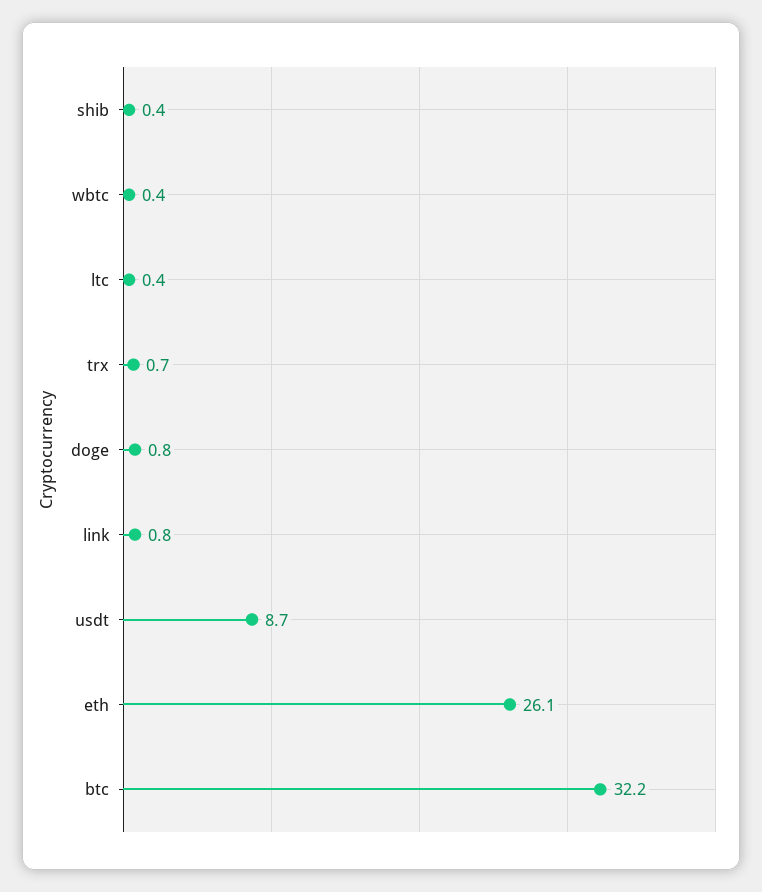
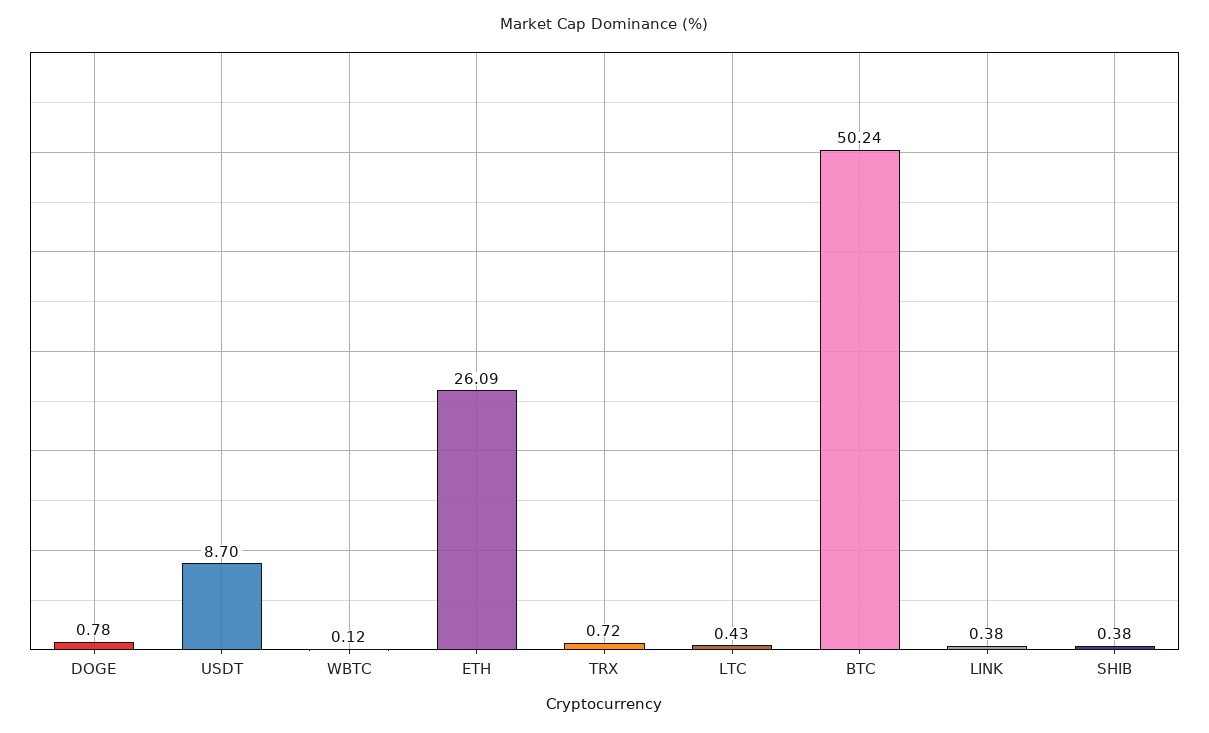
  {
    "shib": 0.38,
-   "wbtc": 0.4,
+   "wbtc": 0.12,
    "ltc": 0.43,
    "trx": 0.72,
    "doge": 0.78,
-   "link": 0.8,
+   "link": 0.38,
    "usdt": 8.7,
    "eth": 26.09,
-   "btc": 32.2
+   "btc": 50.24
  }

